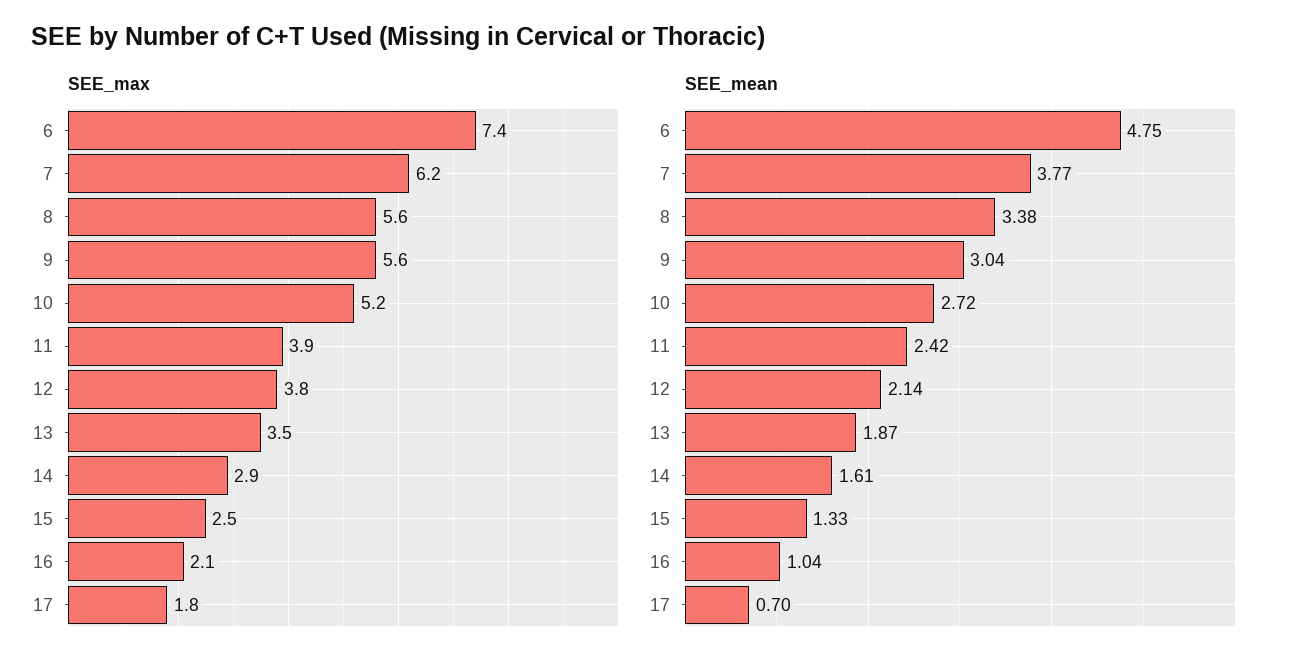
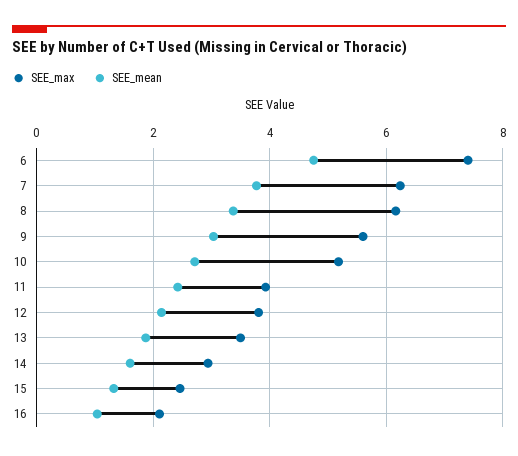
  {
    "SEE_max": {
      "6": 7.4,
      "7": 6.2,
-     "8": 5.6,
+     "8": 6.2,
      "9": 5.6,
      "10": 5.2,
      "11": 3.9,
      "12": 3.8,
      "13": 3.5,
      "14": 2.9,
      "15": 2.5,
-     "16": 2.1,
+     "16": 2.1
-     "17": 1.8
    },
    "SEE_mean": {
      "6": 4.75,
      "7": 3.77,
      "8": 3.38,
      "9": 3.04,
      "10": 2.72,
      "11": 2.42,
      "12": 2.14,
      "13": 1.87,
      "14": 1.61,
      "15": 1.33,
-     "16": 1.04,
+     "16": 1.04
-     "17": 0.7
    }
  }

